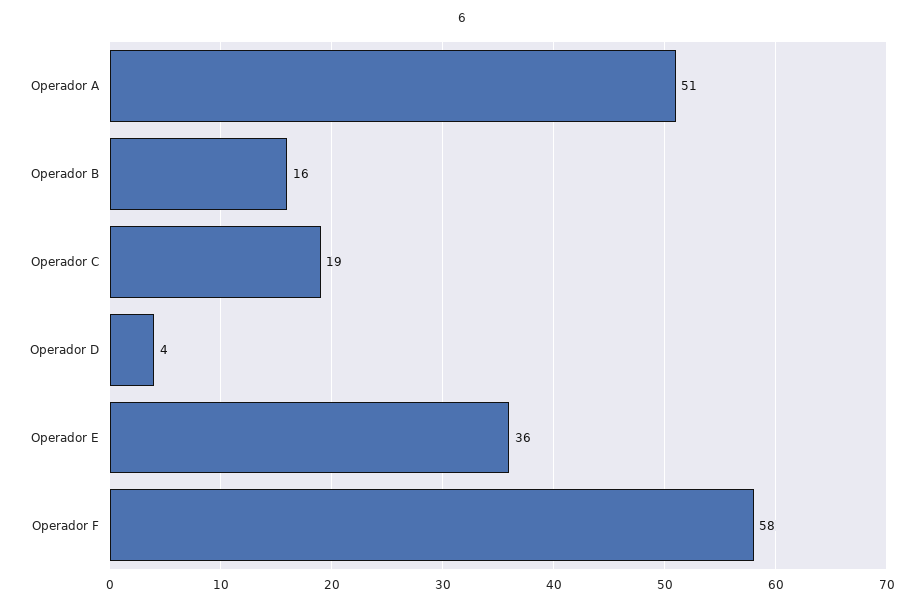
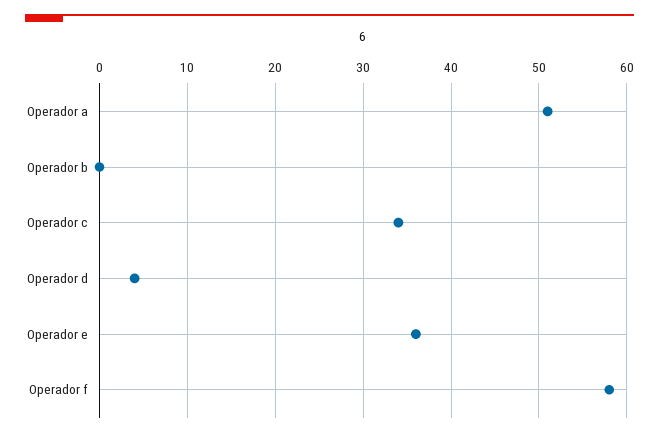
  {
    "Operador A": 51,
-   "Operador B": 16,
+   "Operador B": 0,
-   "Operador C": 19,
+   "Operador C": 34,
    "Operador D": 4,
    "Operador E": 36,
    "Operador F": 58
  }

